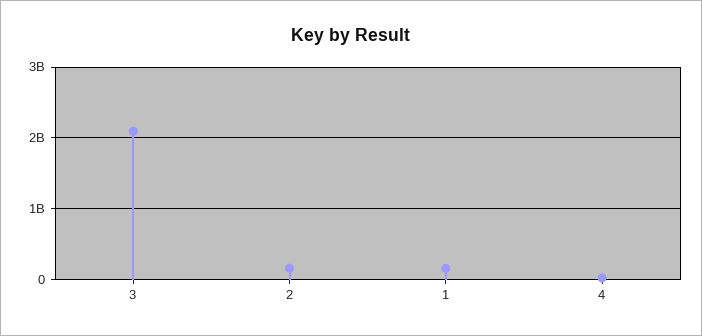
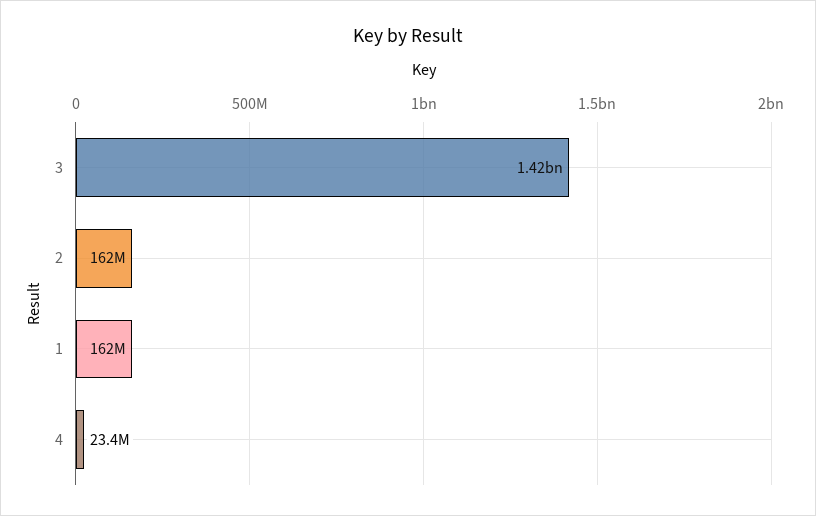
  {
-   "3": 2100000000,
+   "3": 1420000000,
    "2": 162000000,
    "1": 162000000,
    "4": 23400000
  }

